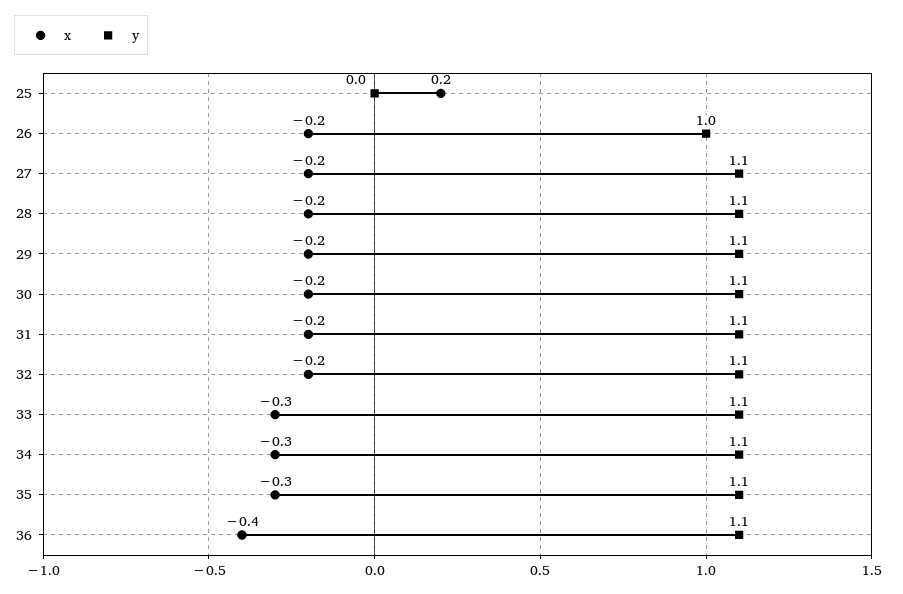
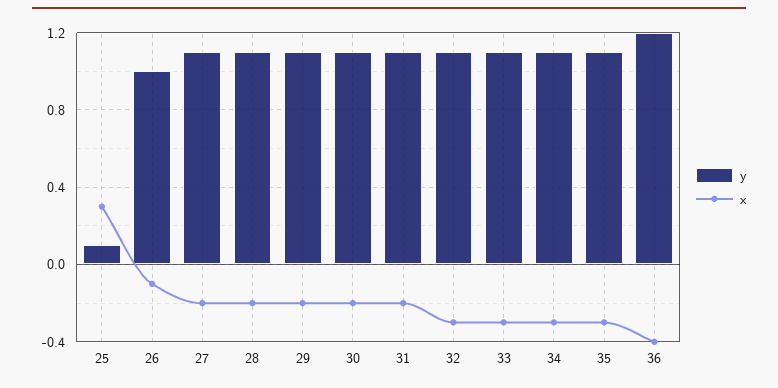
  {
    "x": {
-     "25": 0.2,
+     "25": 0.3,
-     "26": -0.2,
+     "26": -0.1,
      "27": -0.2,
      "28": -0.2,
      "29": -0.2,
      "30": -0.2,
      "31": -0.2,
-     "32": -0.2,
+     "32": -0.3,
      "33": -0.3,
      "34": -0.3,
      "35": -0.3,
      "36": -0.4
    },
    "y": {
-     "25": 0,
+     "25": 0.1,
      "26": 1,
      "27": 1.1,
      "28": 1.1,
      "29": 1.1,
      "30": 1.1,
      "31": 1.1,
      "32": 1.1,
      "33": 1.1,
      "34": 1.1,
      "35": 1.1,
-     "36": 1.1
+     "36": 1.2
    }
  }

